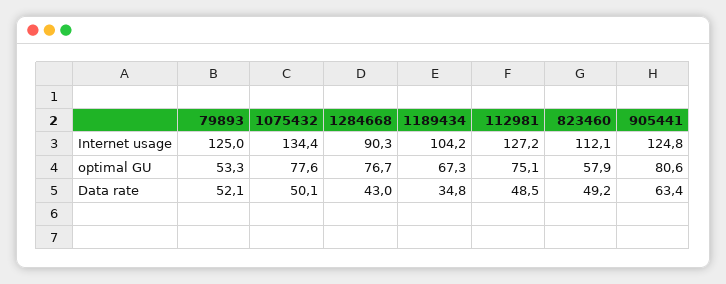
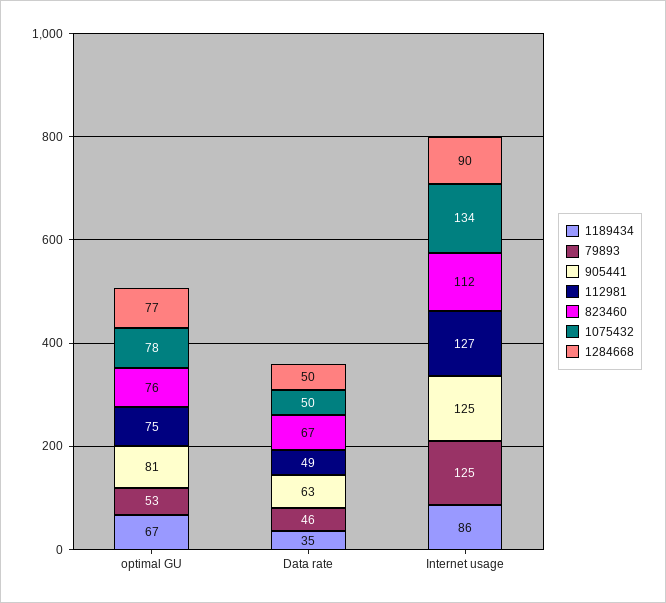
  {
    "79893": {
      "Internet usage": 125,
      "optimal GU": 53.3,
-     "Data rate": 52.1
+     "Data rate": 46
    },
    "1075432": {
      "Internet usage": 134.4,
      "optimal GU": 77.6,
      "Data rate": 50.1
    },
    "1284668": {
      "Internet usage": 90.3,
      "optimal GU": 76.7,
-     "Data rate": 43
+     "Data rate": 50
    },
    "1189434": {
-     "Internet usage": 104.2,
+     "Internet usage": 86,
      "optimal GU": 67.3,
      "Data rate": 34.8
    },
    "112981": {
      "Internet usage": 127.2,
      "optimal GU": 75.1,
      "Data rate": 48.5
    },
    "823460": {
      "Internet usage": 112.1,
-     "optimal GU": 57.9,
+     "optimal GU": 76,
-     "Data rate": 49.2
+     "Data rate": 67
    },
    "905441": {
      "Internet usage": 124.8,
      "optimal GU": 80.6,
      "Data rate": 63.4
    }
  }

